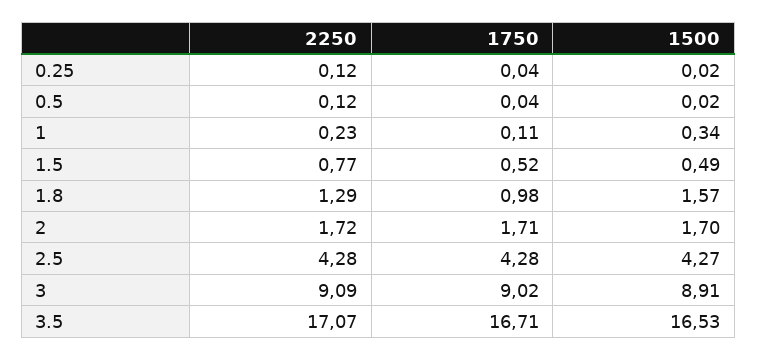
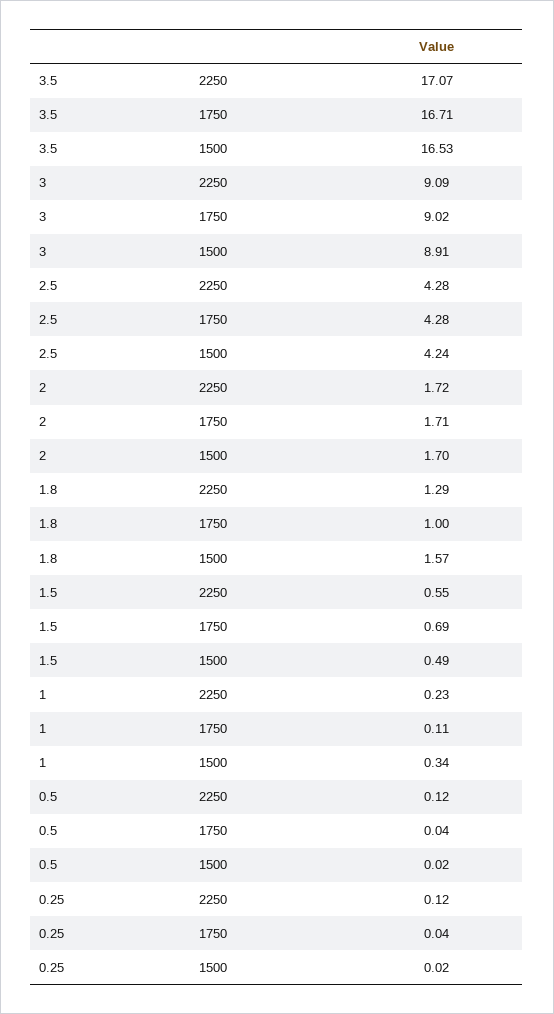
  {
    "2250": {
      "0.25": 0.12,
      "0.5": 0.12,
      "1": 0.23,
-     "1.5": 0.77,
+     "1.5": 0.55,
      "1.8": 1.29,
      "2": 1.72,
      "2.5": 4.28,
      "3": 9.09,
      "3.5": 17.07
    },
    "1750": {
      "0.25": 0.04,
      "0.5": 0.04,
      "1": 0.11,
-     "1.5": 0.52,
+     "1.5": 0.69,
-     "1.8": 0.98,
+     "1.8": 1,
      "2": 1.71,
      "2.5": 4.28,
      "3": 9.02,
      "3.5": 16.71
    },
    "1500": {
      "0.25": 0.02,
      "0.5": 0.02,
      "1": 0.34,
      "1.5": 0.49,
      "1.8": 1.57,
      "2": 1.7,
-     "2.5": 4.27,
+     "2.5": 4.24,
      "3": 8.91,
      "3.5": 16.53
    }
  }

